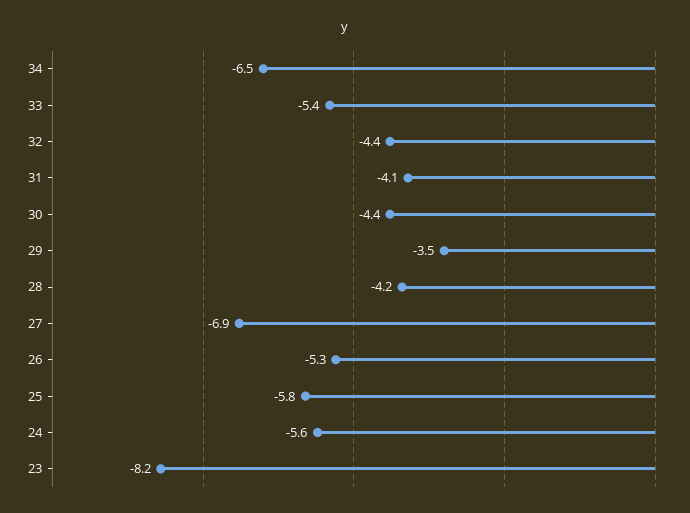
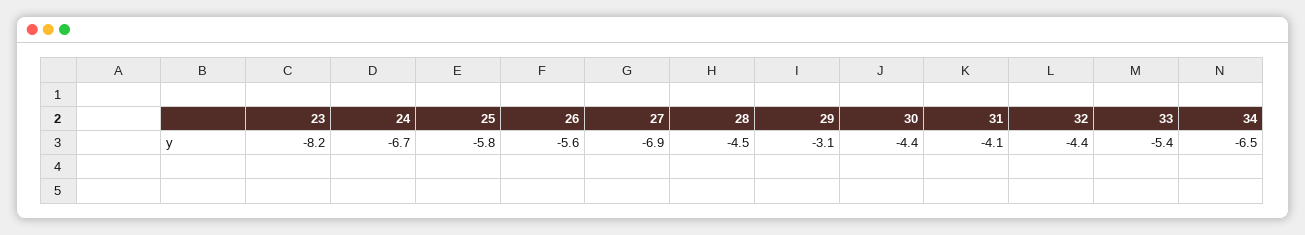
  {
    "34": -6.5,
    "33": -5.4,
    "32": -4.4,
    "31": -4.1,
    "30": -4.4,
-   "29": -3.5,
+   "29": -3.1,
-   "28": -4.2,
+   "28": -4.5,
    "27": -6.9,
-   "26": -5.3,
+   "26": -5.6,
    "25": -5.8,
-   "24": -5.6,
+   "24": -6.7,
    "23": -8.2
  }

